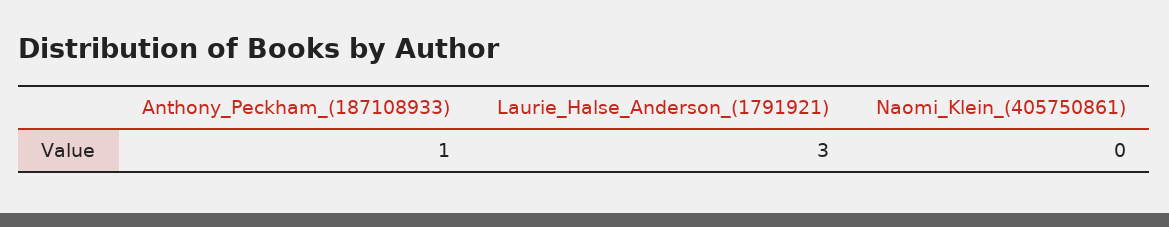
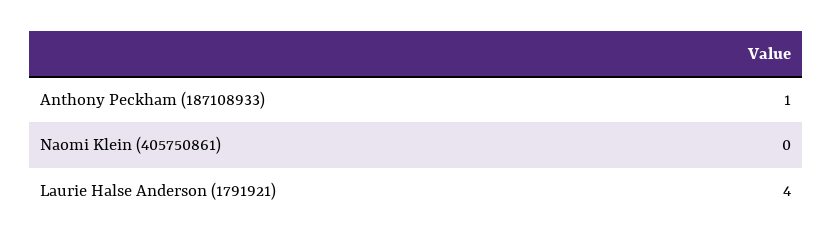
  {
    "Anthony_Peckham_(187108933)": 1,
-   "Laurie_Halse_Anderson_(1791921)": 3,
+   "Laurie_Halse_Anderson_(1791921)": 4,
    "Naomi_Klein_(405750861)": 0
  }

